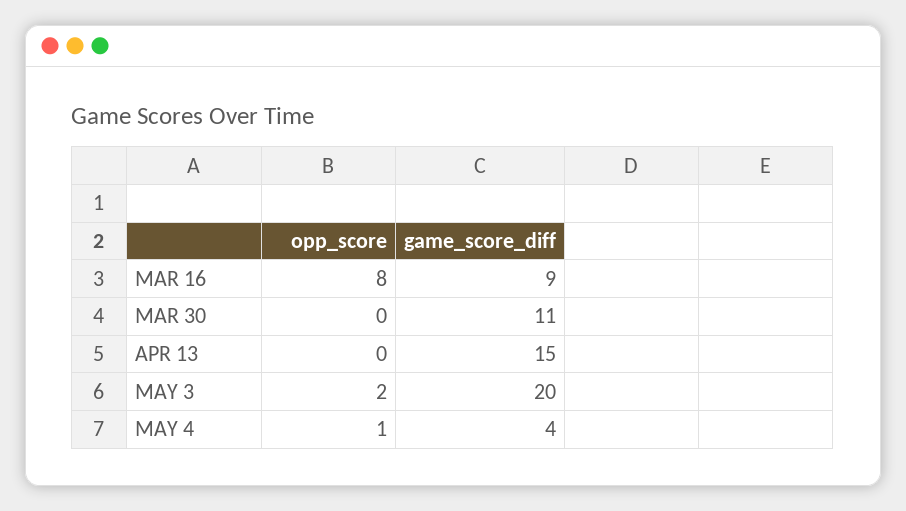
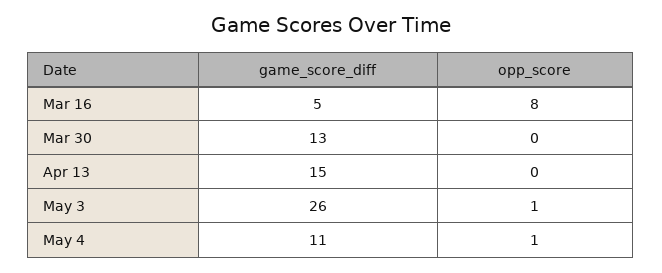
  {
    "opp_score": {
      "MAR 16": 8,
      "MAR 30": 0,
      "APR 13": 0,
-     "MAY 3": 2,
+     "MAY 3": 1,
      "MAY 4": 1
    },
    "game_score_diff": {
-     "MAR 16": 9,
+     "MAR 16": 5,
-     "MAR 30": 11,
+     "MAR 30": 13,
      "APR 13": 15,
-     "MAY 3": 20,
+     "MAY 3": 26,
-     "MAY 4": 4
+     "MAY 4": 11
    }
  }

